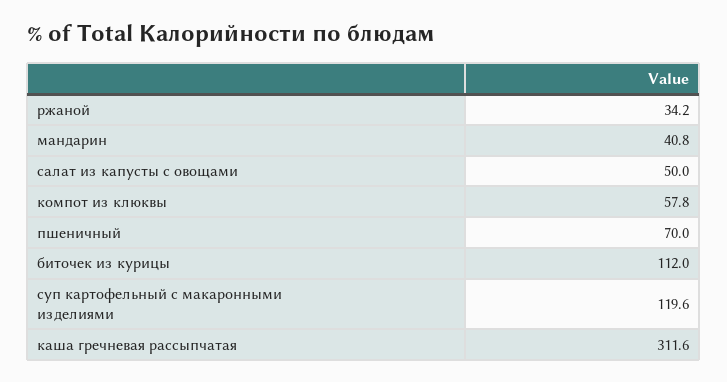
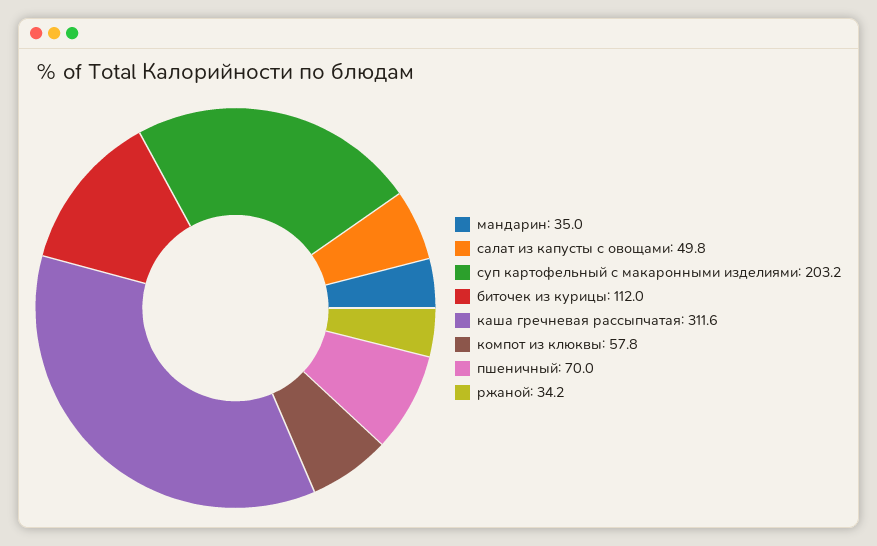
  {
    "ржаной": 34.2,
-   "мандарин": 40.8,
+   "мандарин": 35,
-   "салат из капусты с овощами": 50,
+   "салат из капусты с овощами": 49.8,
    "компот из клюквы": 57.8,
    "пшеничный": 70,
    "биточек из курицы": 112,
-   "суп картофельный с макаронными изделиями": 119.6,
+   "суп картофельный с макаронными изделиями": 203.2,
    "каша гречневая рассыпчатая": 311.6
  }

